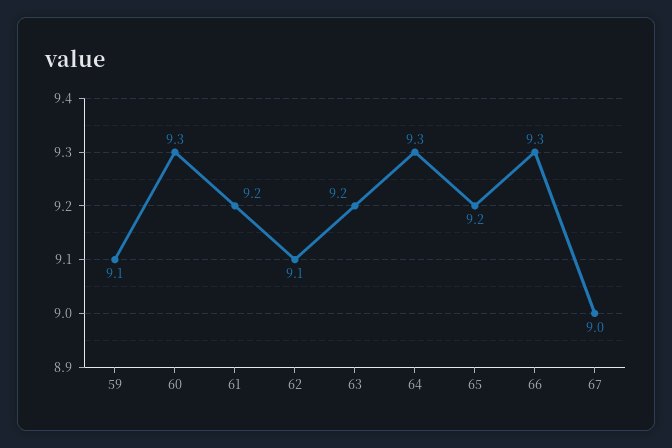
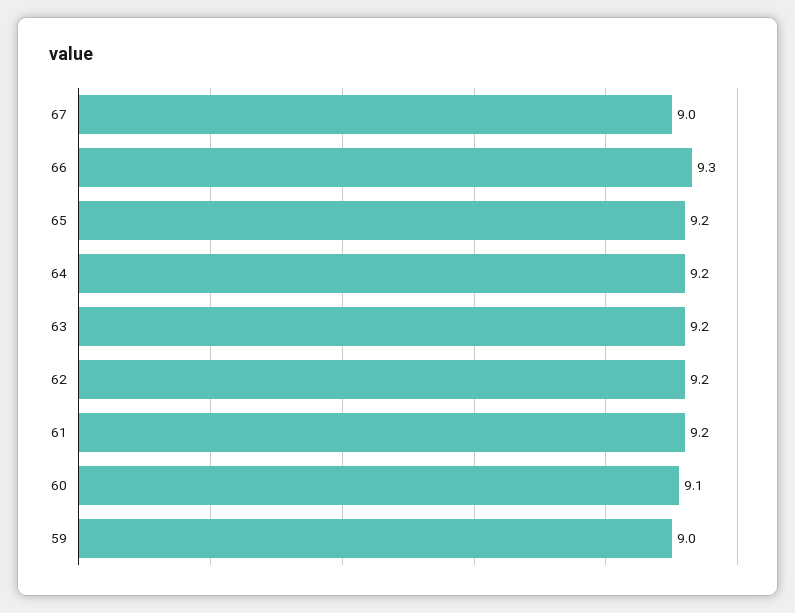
  {
-   "59": 9.1,
+   "59": 9,
-   "60": 9.3,
+   "60": 9.1,
    "61": 9.2,
-   "62": 9.1,
+   "62": 9.2,
    "63": 9.2,
-   "64": 9.3,
+   "64": 9.2,
    "65": 9.2,
    "66": 9.3,
    "67": 9
  }

